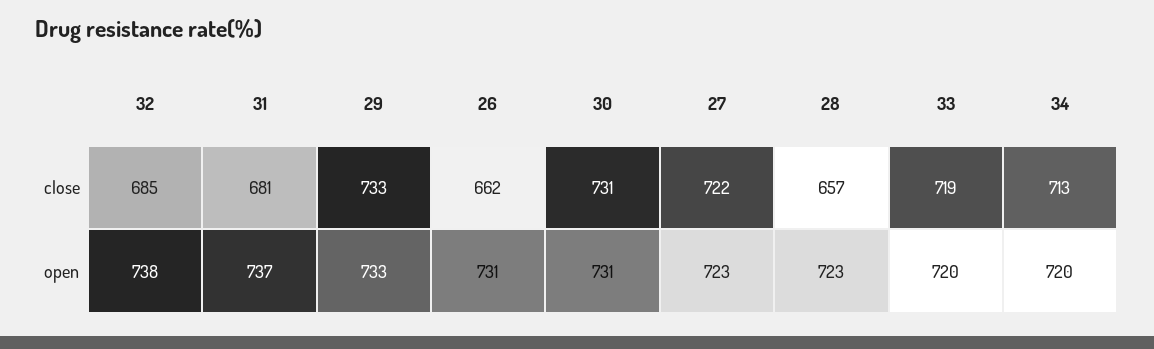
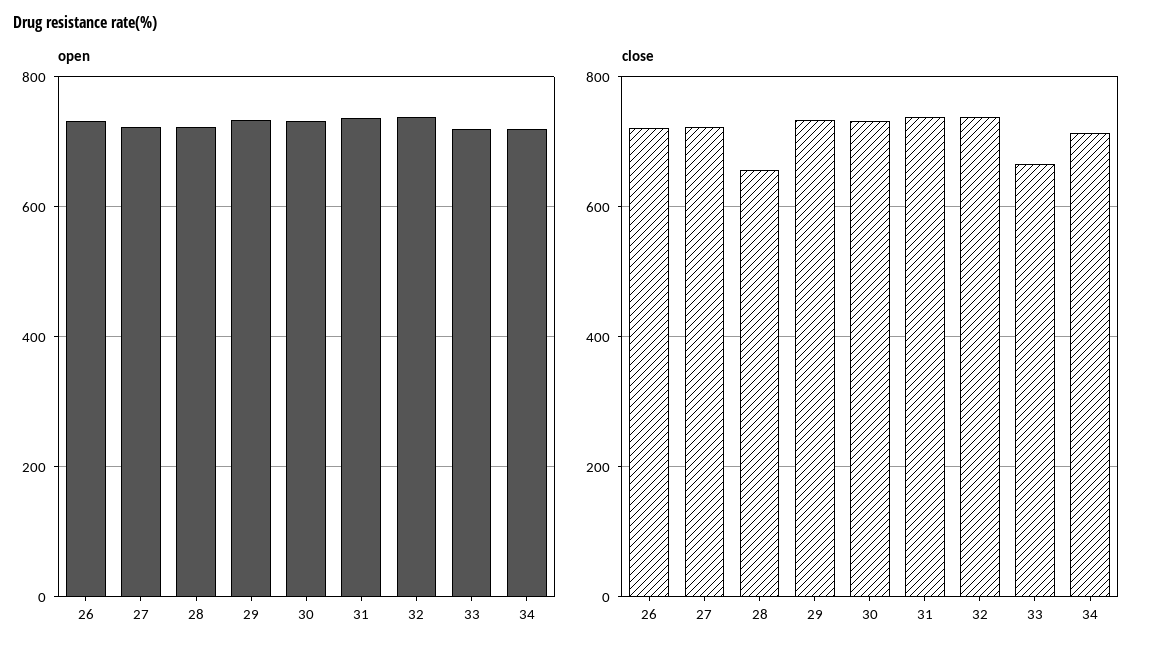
  {
    "close": {
-     "32": 685,
+     "32": 740,
-     "31": 681,
+     "31": 740,
      "29": 733,
-     "26": 662,
+     "26": 720,
      "30": 731,
      "27": 722,
      "28": 657,
-     "33": 719,
+     "33": 660,
      "34": 713
    },
    "open": {
      "32": 738,
      "31": 737,
      "29": 733,
      "26": 731,
      "30": 731,
      "27": 723,
      "28": 723,
      "33": 720,
      "34": 720
    }
  }

